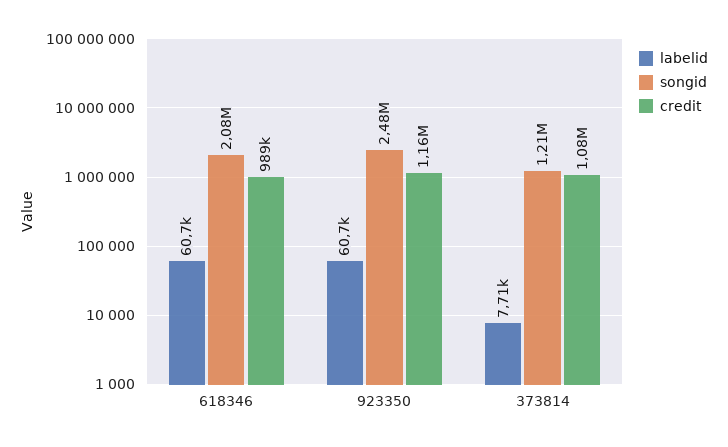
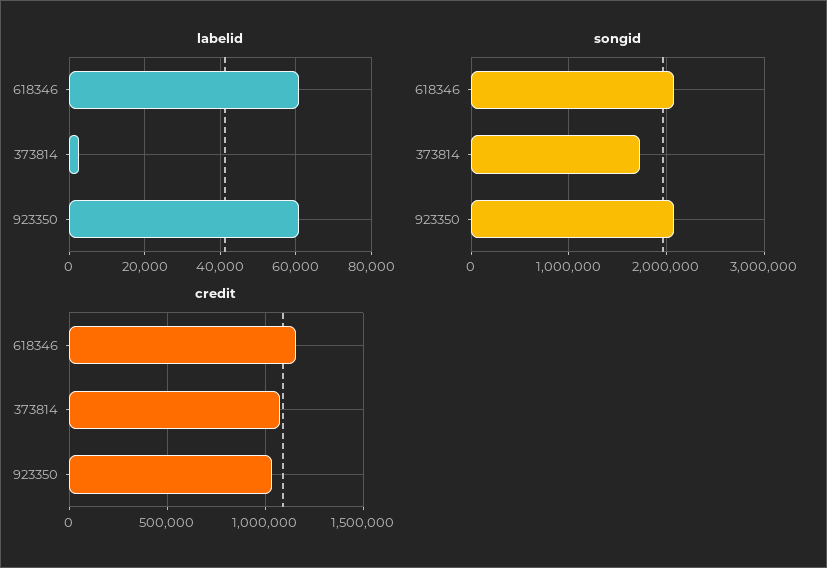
  {
    "labelid": {
      "618346": 60700,
      "923350": 60700,
-     "373814": 7710
+     "373814": 2000
    },
    "songid": {
      "618346": 2080000,
-     "923350": 2480000,
+     "923350": 2100000,
-     "373814": 1210000
+     "373814": 1700000
    },
    "credit": {
-     "618346": 989000,
+     "618346": 1150000,
-     "923350": 1160000,
+     "923350": 1050000,
      "373814": 1080000
    }
  }

